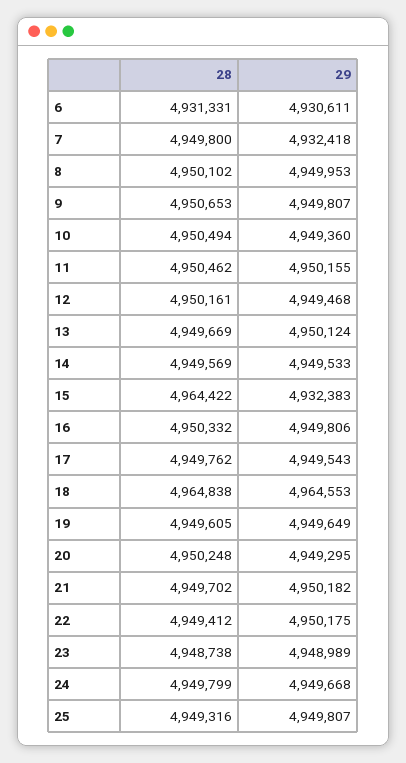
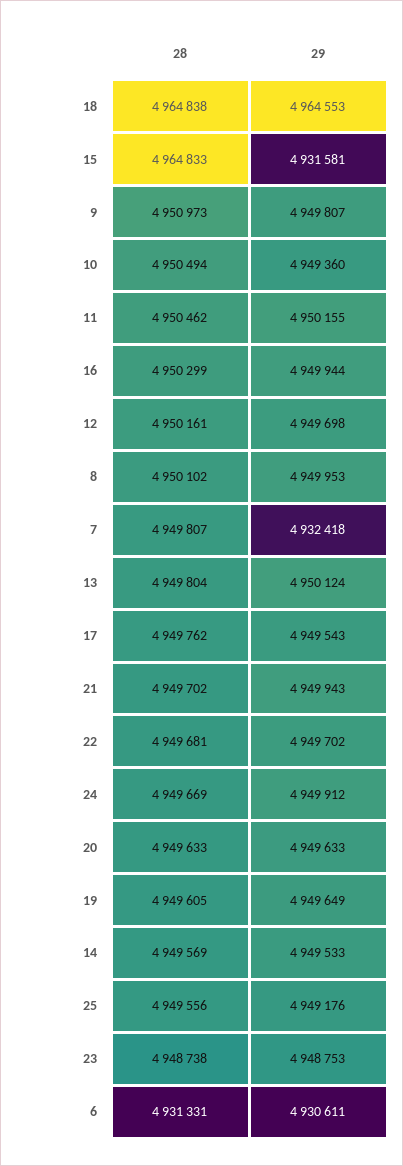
  {
    "28": {
      "6": 4931331,
-     "7": 4949800,
+     "7": 4949807,
      "8": 4950102,
-     "9": 4950653,
+     "9": 4950973,
      "10": 4950494,
      "11": 4950462,
      "12": 4950161,
-     "13": 4949669,
+     "13": 4949804,
      "14": 4949569,
-     "15": 4964422,
+     "15": 4964833,
-     "16": 4950332,
+     "16": 4950299,
      "17": 4949762,
      "18": 4964838,
      "19": 4949605,
-     "20": 4950248,
+     "20": 4949633,
      "21": 4949702,
-     "22": 4949412,
+     "22": 4949681,
      "23": 4948738,
-     "24": 4949799,
+     "24": 4949669,
-     "25": 4949316
+     "25": 4949556
    },
    "29": {
      "6": 4930611,
      "7": 4932418,
      "8": 4949953,
      "9": 4949807,
      "10": 4949360,
      "11": 4950155,
-     "12": 4949468,
+     "12": 4949698,
      "13": 4950124,
      "14": 4949533,
-     "15": 4932383,
+     "15": 4931581,
-     "16": 4949806,
+     "16": 4949944,
      "17": 4949543,
      "18": 4964553,
      "19": 4949649,
-     "20": 4949295,
+     "20": 4949633,
-     "21": 4950182,
+     "21": 4949943,
-     "22": 4950175,
+     "22": 4949702,
-     "23": 4948989,
+     "23": 4948753,
-     "24": 4949668,
+     "24": 4949912,
-     "25": 4949807
+     "25": 4949176
    }
  }

